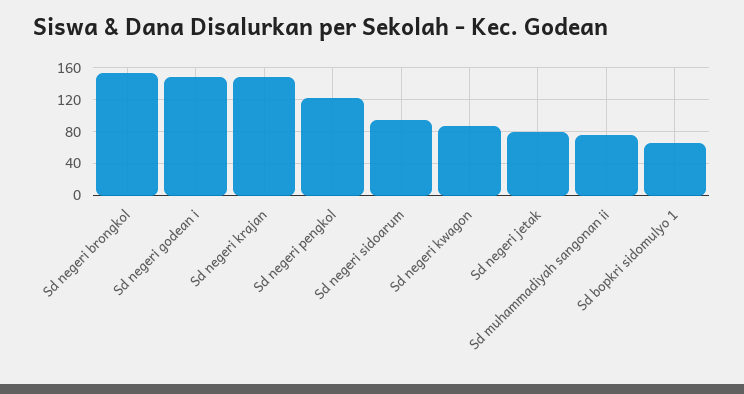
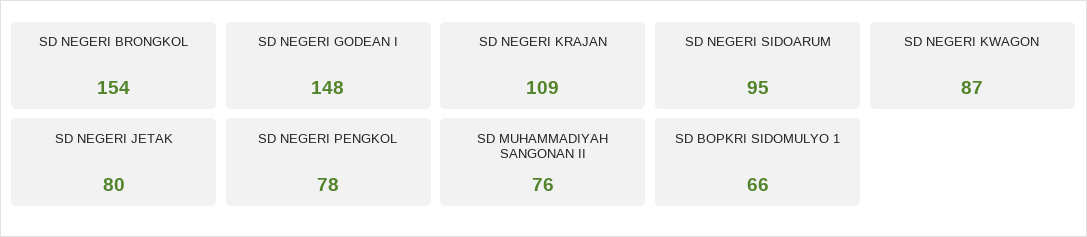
  {
    "Sd negeri brongkol": 154,
    "Sd negeri godean i": 148,
-   "Sd negeri krajan": 150,
+   "Sd negeri krajan": 109,
-   "Sd negeri pengkol": 120,
+   "Sd negeri pengkol": 78,
    "Sd negeri sidoarum": 95,
    "Sd negeri kwagon": 87,
    "Sd negeri jetak": 80,
    "Sd muhammadiyah sangonan ii": 76,
    "Sd bopkri sidomulyo 1": 66
  }

